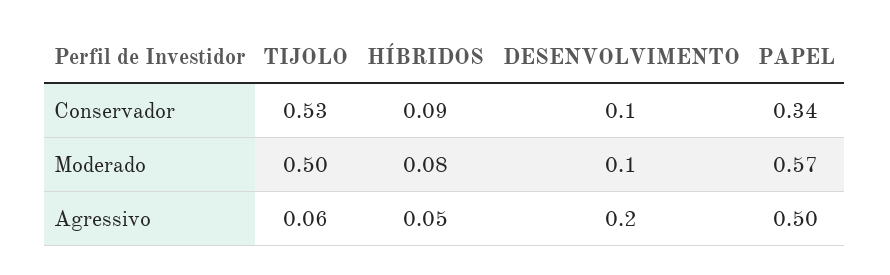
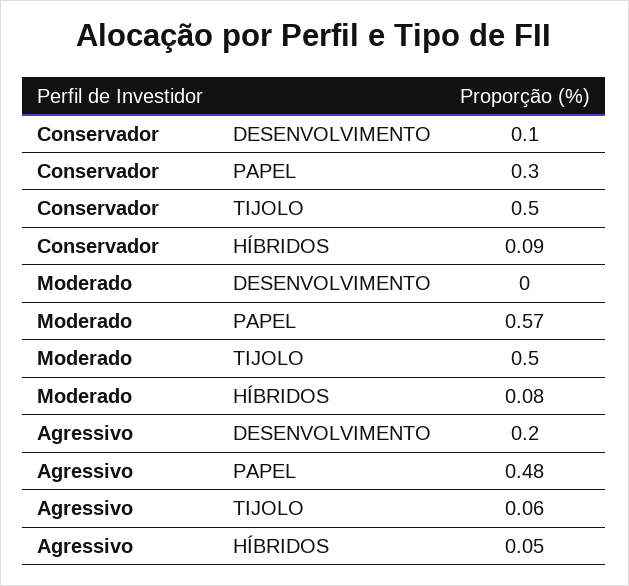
  {
    "TIJOLO": {
-     "Conservador": 0.53,
+     "Conservador": 0.5,
      "Moderado": 0.5,
      "Agressivo": 0.06
    },
    "HÍBRIDOS": {
      "Conservador": 0.09,
      "Moderado": 0.08,
      "Agressivo": 0.05
    },
    "DESENVOLVIMENTO": {
      "Conservador": 0.1,
-     "Moderado": 0.1,
+     "Moderado": 0,
      "Agressivo": 0.2
    },
    "PAPEL": {
-     "Conservador": 0.34,
+     "Conservador": 0.3,
      "Moderado": 0.57,
-     "Agressivo": 0.5
+     "Agressivo": 0.48
    }
  }

